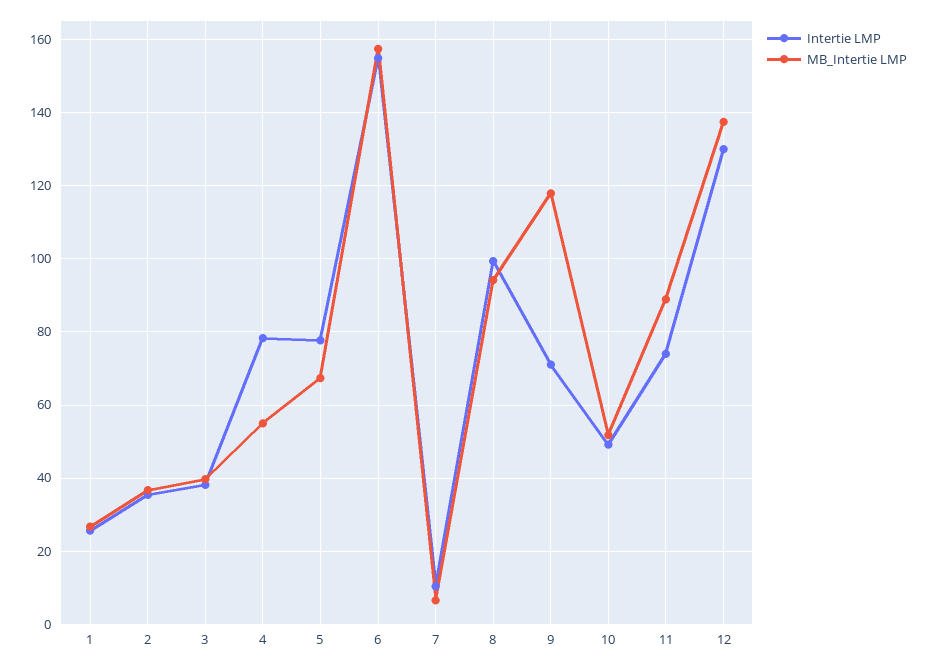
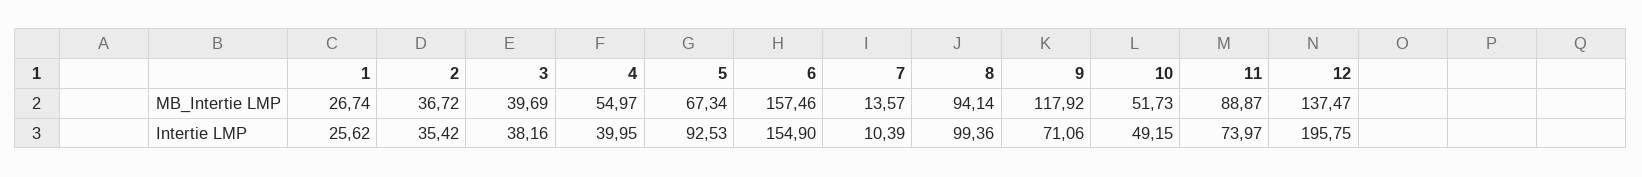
  {
    "Intertie LMP": {
      "1": 25.62,
      "2": 35.42,
      "3": 38.16,
-     "4": 78,
+     "4": 39.95,
-     "5": 78,
+     "5": 92.53,
      "6": 154.9,
      "7": 10.39,
      "8": 99.36,
      "9": 71.06,
      "10": 49.15,
      "11": 73.97,
-     "12": 130
+     "12": 195.75
    },
    "MB_Intertie LMP": {
      "1": 26.74,
      "2": 36.72,
      "3": 39.69,
      "4": 54.97,
      "5": 67.34,
      "6": 157.46,
-     "7": 6,
+     "7": 13.57,
      "8": 94.14,
      "9": 117.92,
      "10": 51.73,
      "11": 88.87,
      "12": 137.47
    }
  }

